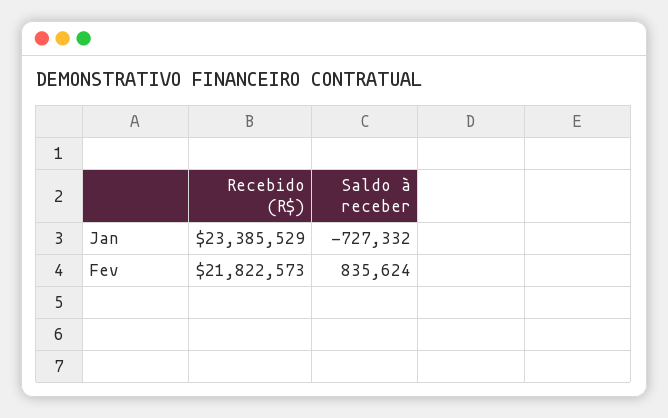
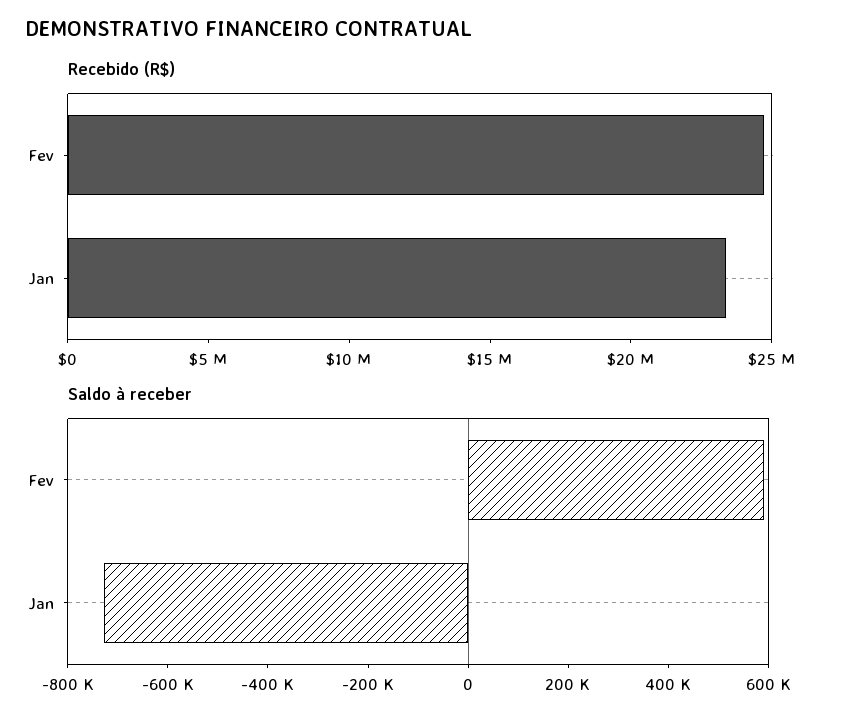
  {
    "Recebido (R$)": {
      "Jan": 23385529,
-     "Fev": 21822573
+     "Fev": 25000000
    },
    "Saldo à receber": {
      "Jan": -727332,
-     "Fev": 835624
+     "Fev": 600000
    }
  }

